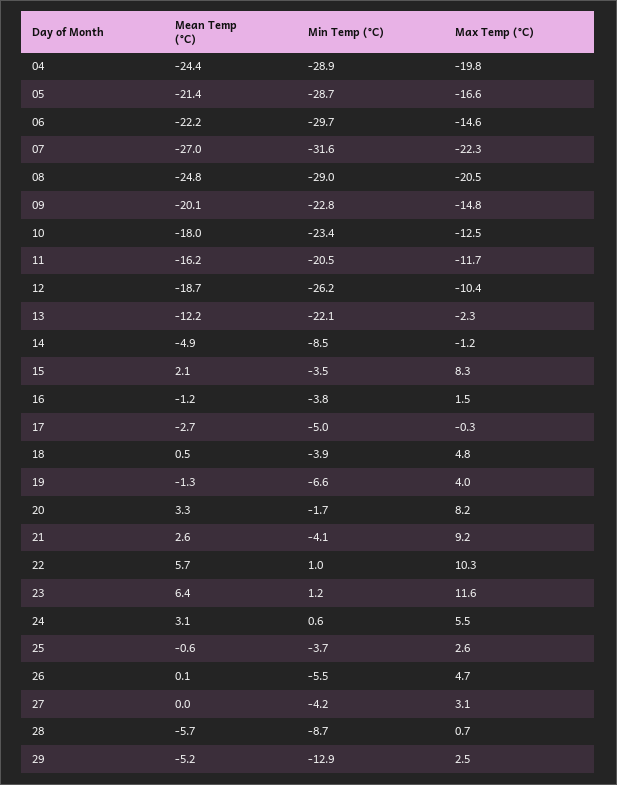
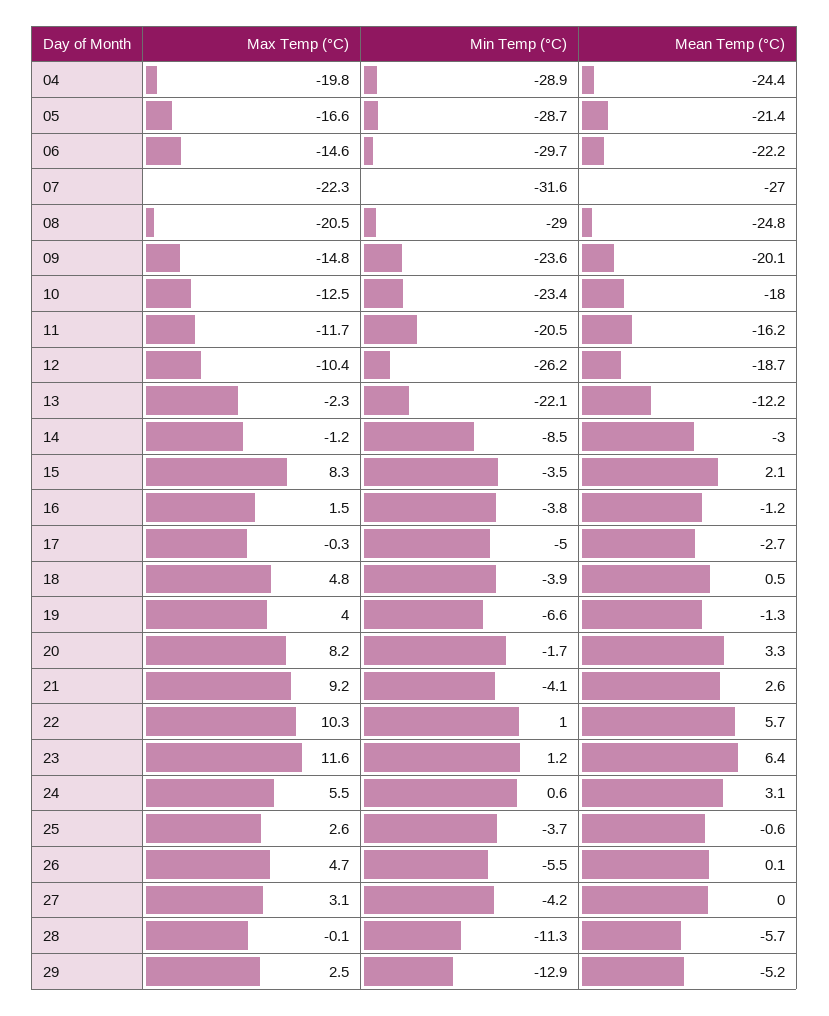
  {
    "Mean Temp (°C)": {
      "04": -24.4,
      "05": -21.4,
      "06": -22.2,
      "07": -27,
      "08": -24.8,
      "09": -20.1,
      "10": -18,
      "11": -16.2,
      "12": -18.7,
      "13": -12.2,
-     "14": -4.9,
+     "14": -3,
      "15": 2.1,
      "16": -1.2,
      "17": -2.7,
      "18": 0.5,
      "19": -1.3,
      "20": 3.3,
      "21": 2.6,
      "22": 5.7,
      "23": 6.4,
      "24": 3.1,
      "25": -0.6,
      "26": 0.1,
      "27": 0,
      "28": -5.7,
      "29": -5.2
    },
    "Min Temp (°C)": {
      "04": -28.9,
      "05": -28.7,
      "06": -29.7,
      "07": -31.6,
      "08": -29,
-     "09": -22.8,
+     "09": -23.6,
      "10": -23.4,
      "11": -20.5,
      "12": -26.2,
      "13": -22.1,
      "14": -8.5,
      "15": -3.5,
      "16": -3.8,
      "17": -5,
      "18": -3.9,
      "19": -6.6,
      "20": -1.7,
      "21": -4.1,
      "22": 1,
      "23": 1.2,
      "24": 0.6,
      "25": -3.7,
      "26": -5.5,
      "27": -4.2,
-     "28": -8.7,
+     "28": -11.3,
      "29": -12.9
    },
    "Max Temp (°C)": {
      "04": -19.8,
      "05": -16.6,
      "06": -14.6,
      "07": -22.3,
      "08": -20.5,
      "09": -14.8,
      "10": -12.5,
      "11": -11.7,
      "12": -10.4,
      "13": -2.3,
      "14": -1.2,
      "15": 8.3,
      "16": 1.5,
      "17": -0.3,
      "18": 4.8,
      "19": 4,
      "20": 8.2,
      "21": 9.2,
      "22": 10.3,
      "23": 11.6,
      "24": 5.5,
      "25": 2.6,
      "26": 4.7,
      "27": 3.1,
-     "28": 0.7,
+     "28": -0.1,
      "29": 2.5
    }
  }

